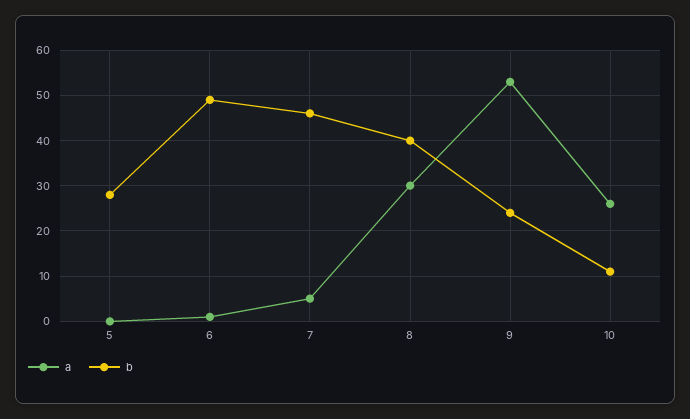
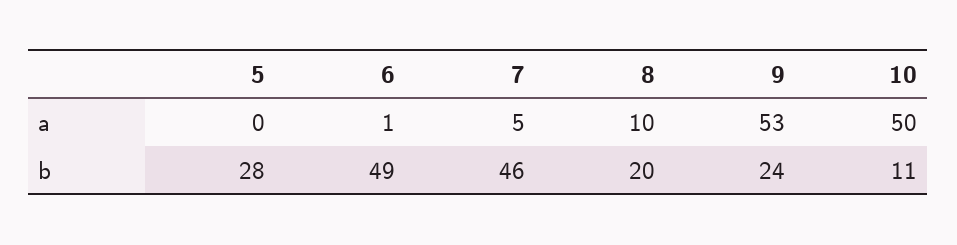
  {
    "a": {
      "5": 0,
      "6": 1,
      "7": 5,
-     "8": 30,
+     "8": 10,
      "9": 53,
-     "10": 25
+     "10": 50
    },
    "b": {
      "5": 28,
      "6": 49,
      "7": 46,
-     "8": 40,
+     "8": 20,
      "9": 24,
      "10": 11
    }
  }

